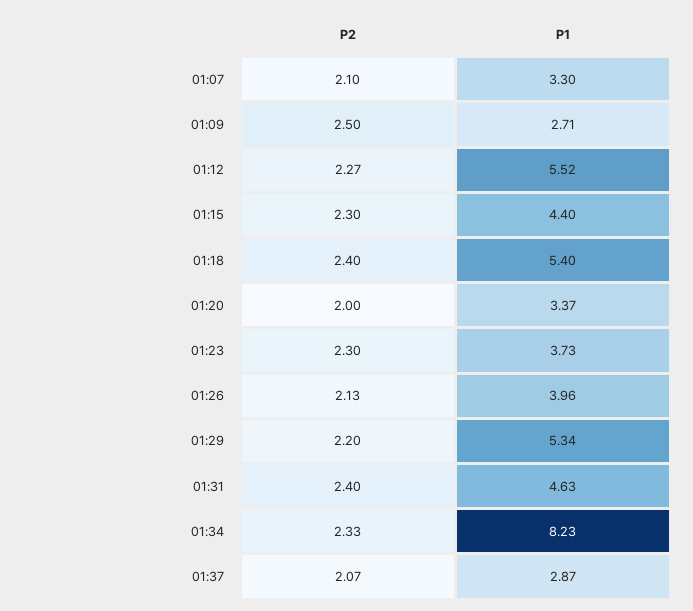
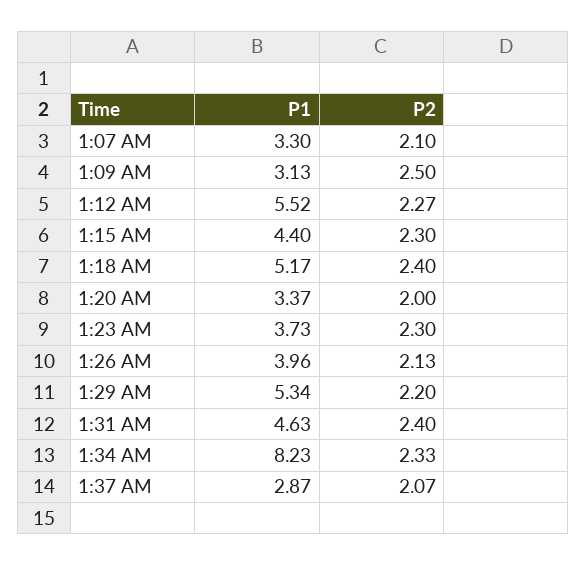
  {
    "P2": {
      "01:07": 2.1,
      "01:09": 2.5,
      "01:12": 2.27,
      "01:15": 2.3,
      "01:18": 2.4,
      "01:20": 2,
      "01:23": 2.3,
      "01:26": 2.13,
      "01:29": 2.2,
      "01:31": 2.4,
      "01:34": 2.33,
      "01:37": 2.07
    },
    "P1": {
      "01:07": 3.3,
-     "01:09": 2.71,
+     "01:09": 3.13,
      "01:12": 5.52,
      "01:15": 4.4,
-     "01:18": 5.4,
+     "01:18": 5.17,
      "01:20": 3.37,
      "01:23": 3.73,
      "01:26": 3.96,
      "01:29": 5.34,
      "01:31": 4.63,
      "01:34": 8.23,
      "01:37": 2.87
    }
  }

